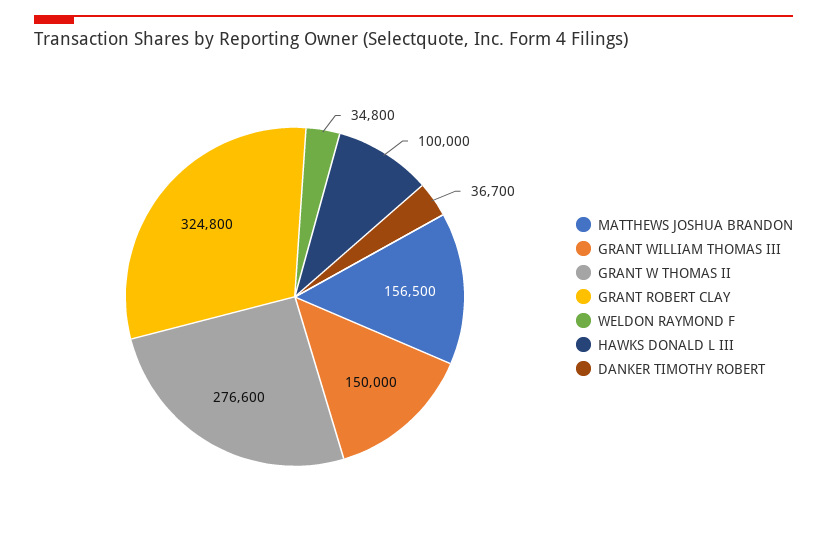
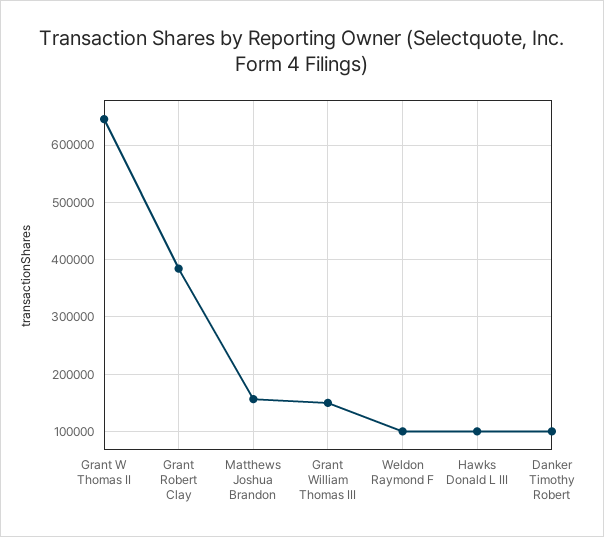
  {
    "MATTHEWS JOSHUA BRANDON": 156500,
    "GRANT WILLIAM THOMAS III": 150000,
-   "GRANT W THOMAS II": 276600,
+   "GRANT W THOMAS II": 640000,
-   "GRANT ROBERT CLAY": 324800,
+   "GRANT ROBERT CLAY": 380000,
-   "WELDON RAYMOND F": 34800,
+   "WELDON RAYMOND F": 100000,
    "HAWKS DONALD L III": 100000,
-   "DANKER TIMOTHY ROBERT": 36700
+   "DANKER TIMOTHY ROBERT": 100000
  }

